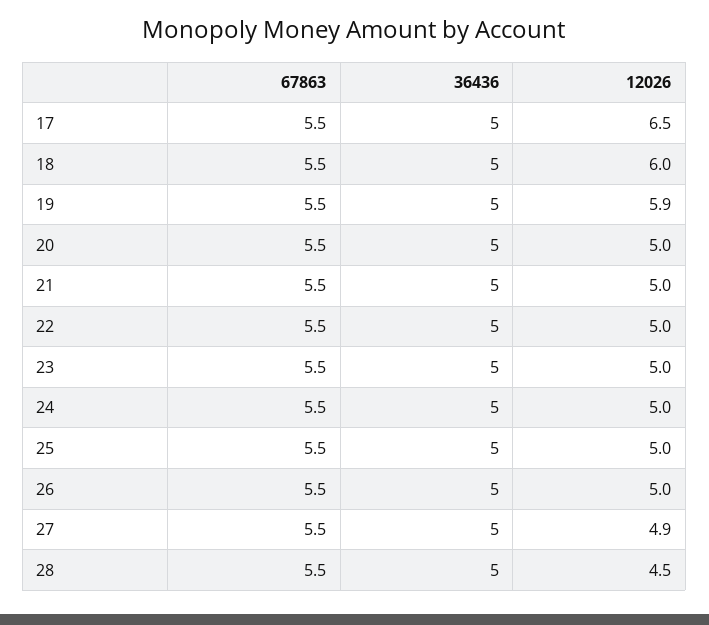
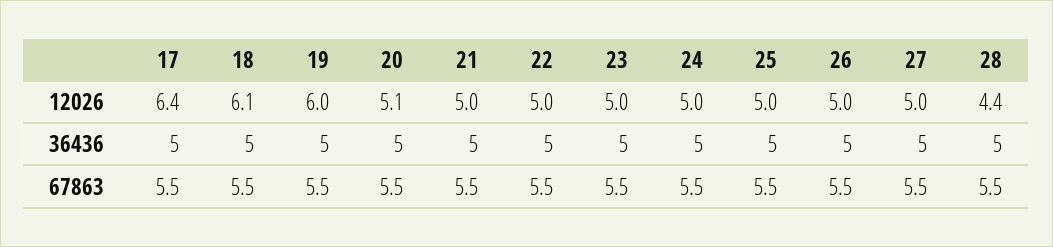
  {
    "67863": {
      "17": 5.5,
      "18": 5.5,
      "19": 5.5,
      "20": 5.5,
      "21": 5.5,
      "22": 5.5,
      "23": 5.5,
      "24": 5.5,
      "25": 5.5,
      "26": 5.5,
      "27": 5.5,
      "28": 5.5
    },
    "36436": {
      "17": 5,
      "18": 5,
      "19": 5,
      "20": 5,
      "21": 5,
      "22": 5,
      "23": 5,
      "24": 5,
      "25": 5,
      "26": 5,
      "27": 5,
      "28": 5
    },
    "12026": {
-     "17": 6.5,
+     "17": 6.4,
-     "18": 6,
+     "18": 6.1,
-     "19": 5.9,
+     "19": 6,
-     "20": 5,
+     "20": 5.1,
      "21": 5,
      "22": 5,
      "23": 5,
      "24": 5,
      "25": 5,
      "26": 5,
-     "27": 4.9,
+     "27": 5,
-     "28": 4.5
+     "28": 4.4
    }
  }

